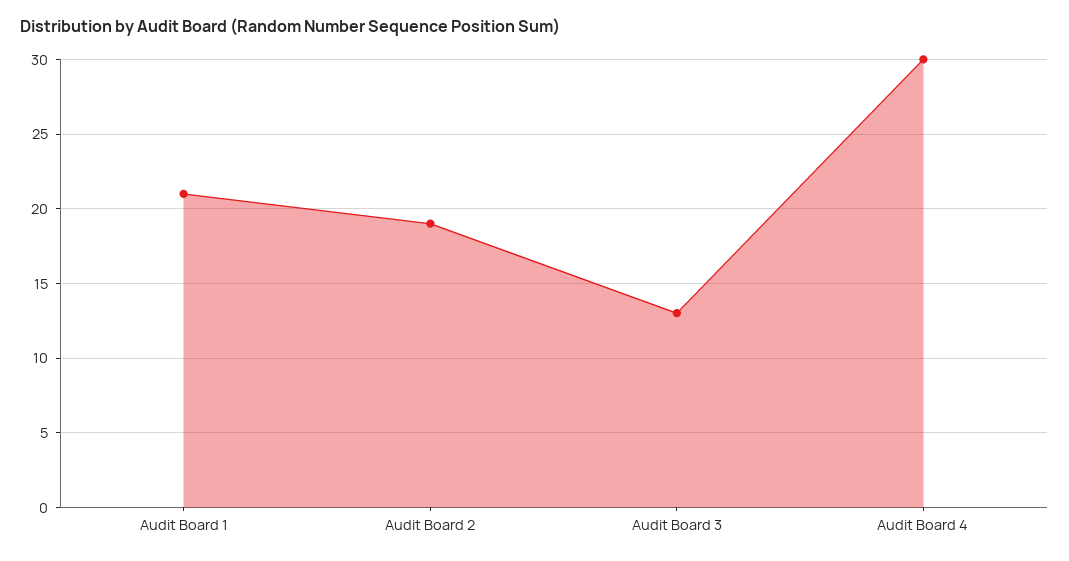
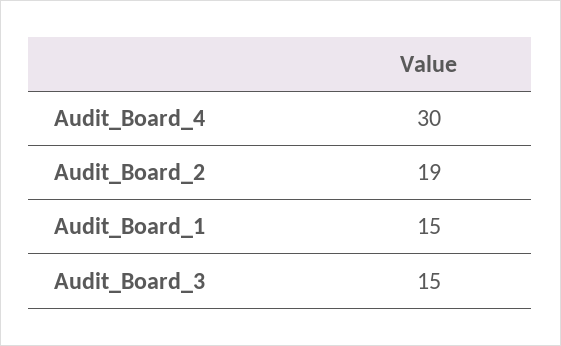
  {
-   "Audit Board 1": 21,
+   "Audit Board 1": 15,
    "Audit Board 2": 19,
-   "Audit Board 3": 13,
+   "Audit Board 3": 15,
    "Audit Board 4": 30
  }

